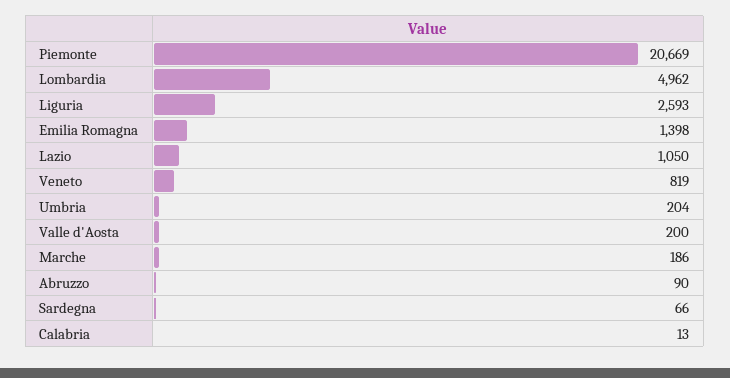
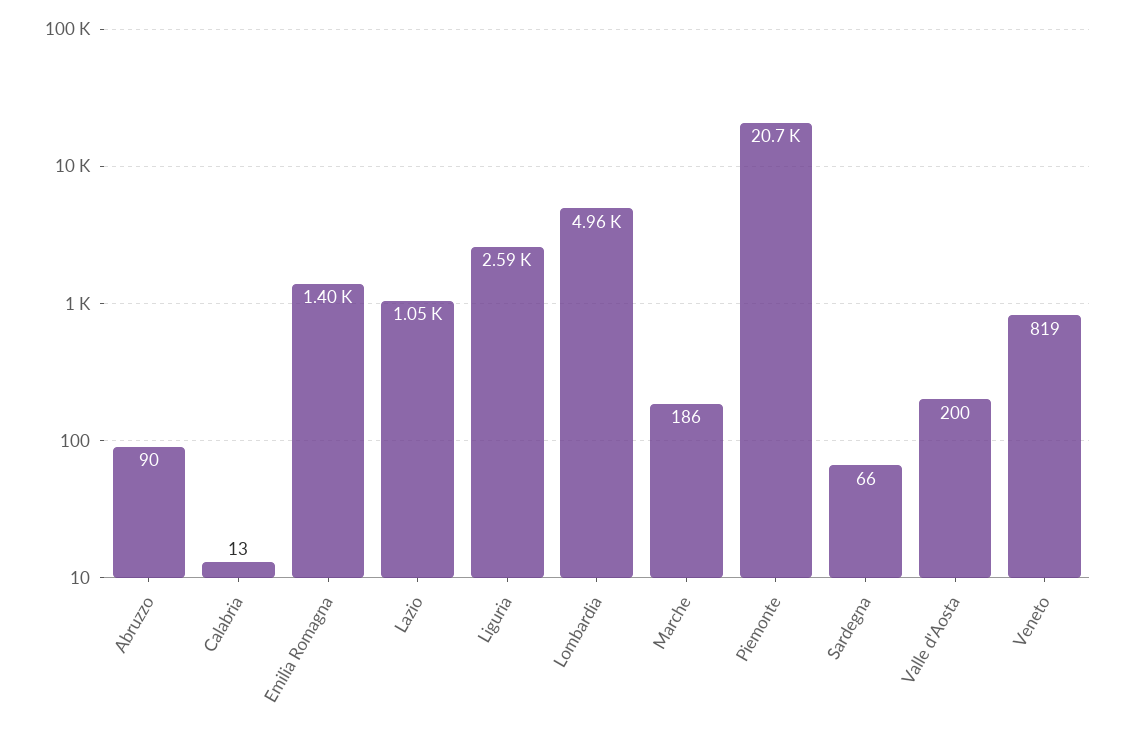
  {
    "Piemonte": 20669,
    "Lombardia": 4962,
    "Liguria": 2593,
    "Emilia Romagna": 1398,
    "Lazio": 1050,
    "Veneto": 819,
-   "Umbria": 204,
    "Valle d'Aosta": 200,
    "Marche": 186,
    "Abruzzo": 90,
    "Sardegna": 66,
    "Calabria": 13
  }

